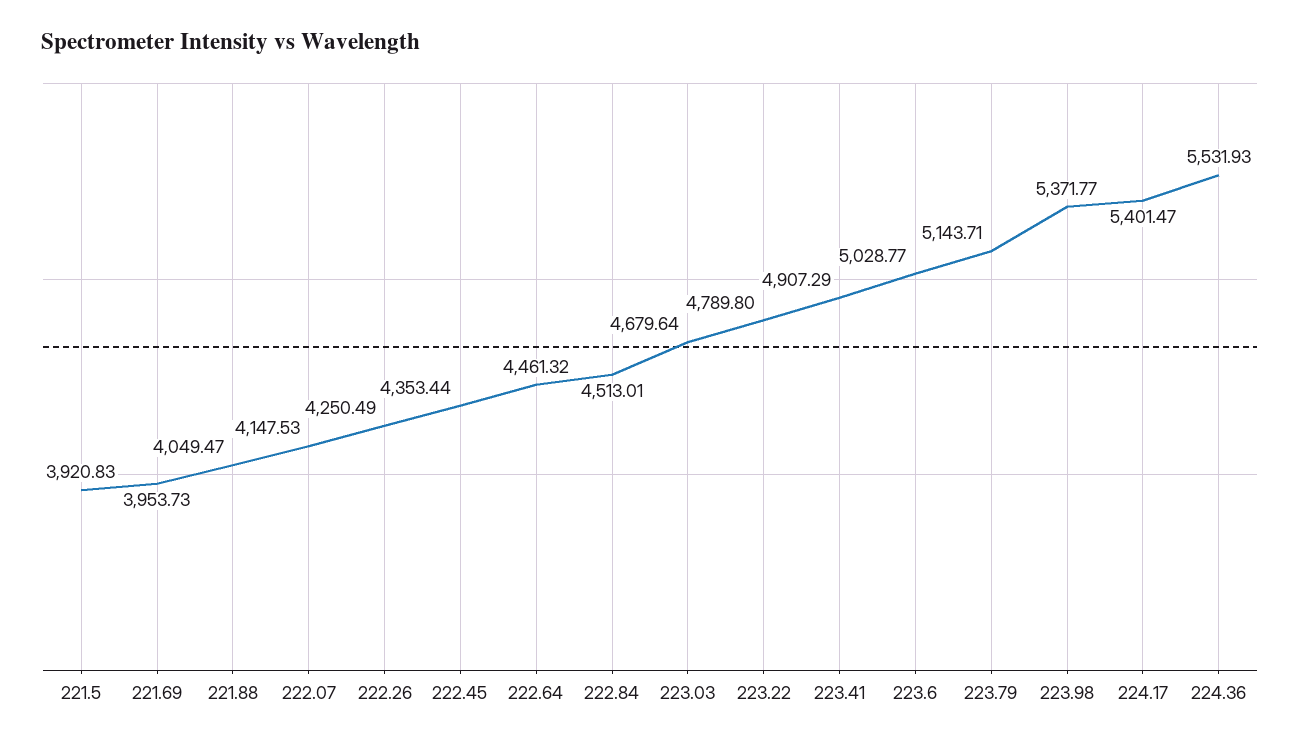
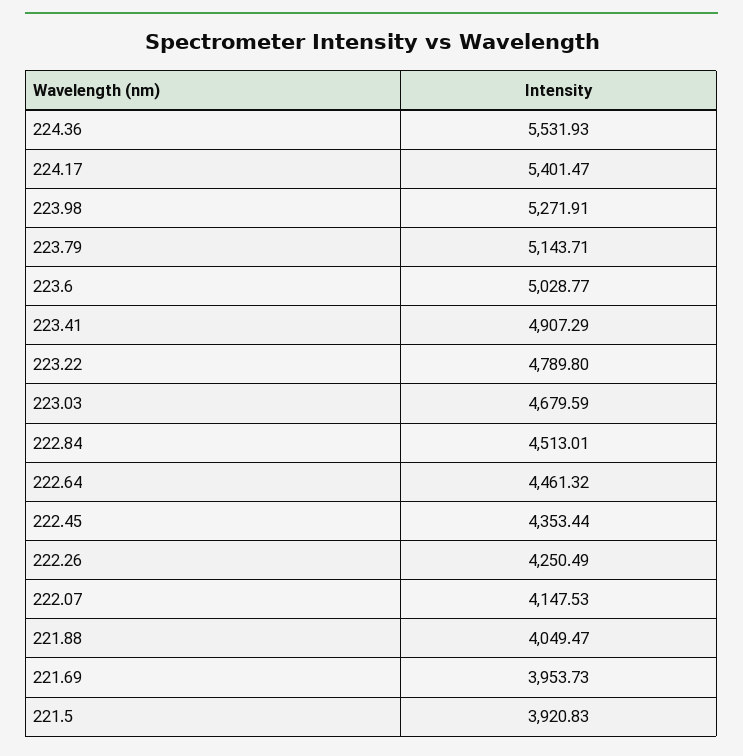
  {
    "221.5": 3920.83,
    "221.69": 3953.73,
    "221.88": 4049.47,
    "222.07": 4147.53,
    "222.26": 4250.49,
    "222.45": 4353.44,
    "222.64": 4461.32,
    "222.84": 4513.01,
-   "223.03": 4679.64,
+   "223.03": 4679.59,
    "223.22": 4789.8,
    "223.41": 4907.29,
    "223.6": 5028.77,
    "223.79": 5143.71,
-   "223.98": 5371.77,
+   "223.98": 5271.91,
    "224.17": 5401.47,
    "224.36": 5531.93
  }

